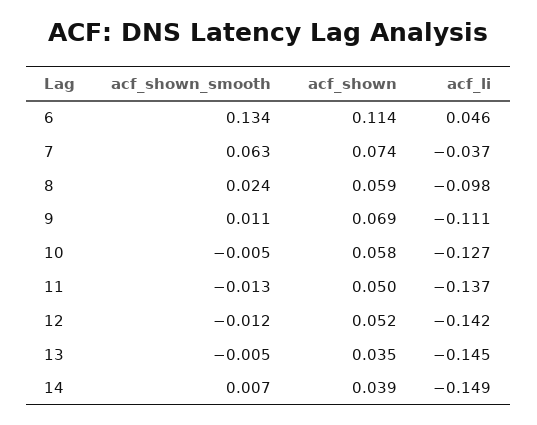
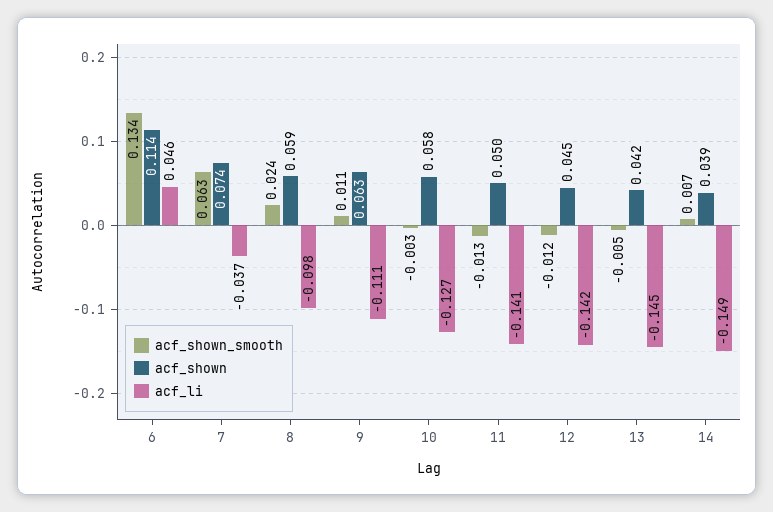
  {
    "acf_shown_smooth": {
      "6": 0.134,
      "7": 0.063,
      "8": 0.024,
      "9": 0.011,
-     "10": -0.005,
+     "10": -0.003,
      "11": -0.013,
      "12": -0.012,
      "13": -0.005,
      "14": 0.007
    },
    "acf_shown": {
      "6": 0.114,
      "7": 0.074,
      "8": 0.059,
-     "9": 0.069,
+     "9": 0.063,
      "10": 0.058,
      "11": 0.05,
-     "12": 0.052,
+     "12": 0.045,
-     "13": 0.035,
+     "13": 0.042,
      "14": 0.039
    },
    "acf_li": {
      "6": 0.046,
      "7": -0.037,
      "8": -0.098,
      "9": -0.111,
      "10": -0.127,
-     "11": -0.137,
+     "11": -0.141,
      "12": -0.142,
      "13": -0.145,
      "14": -0.149
    }
  }

